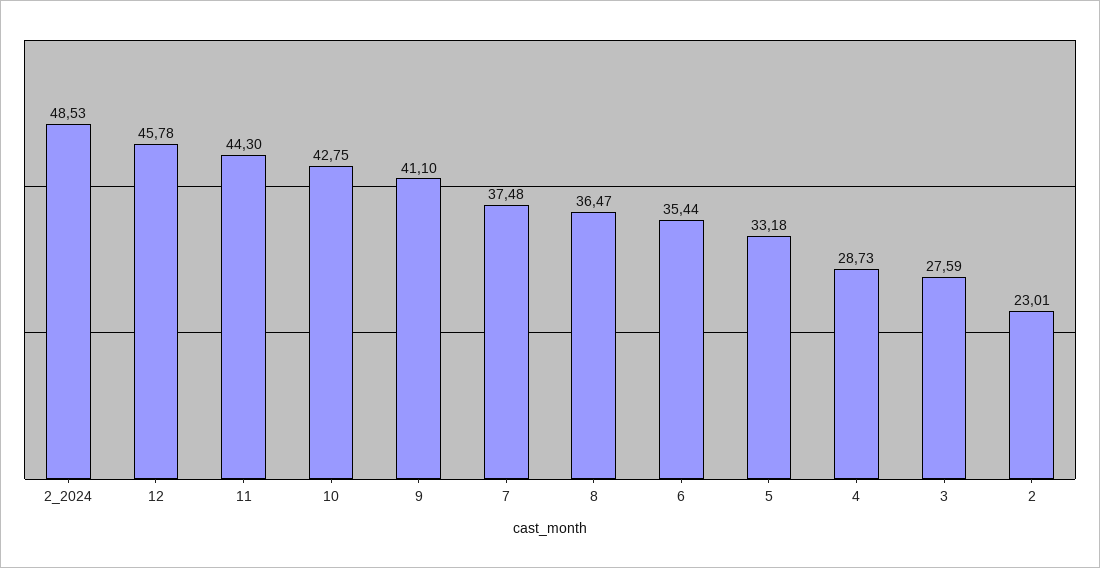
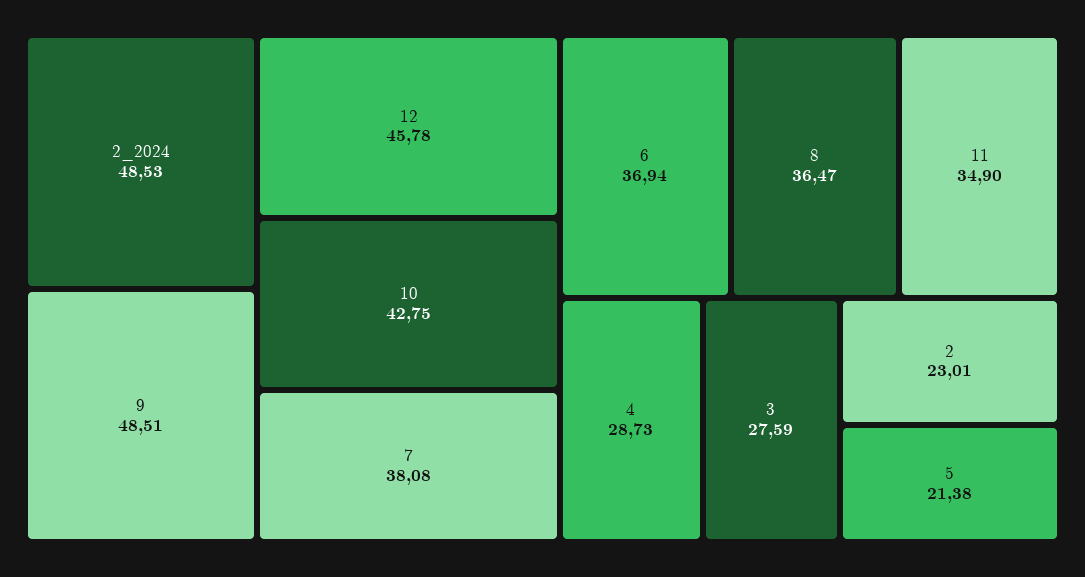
  {
    "2_2024": 48.53,
    "12": 45.78,
-   "11": 44.3,
+   "11": 34.9,
    "10": 42.75,
-   "9": 41.1,
+   "9": 48.51,
-   "7": 37.48,
+   "7": 38.08,
    "8": 36.47,
-   "6": 35.44,
+   "6": 36.94,
-   "5": 33.18,
+   "5": 21.38,
    "4": 28.73,
    "3": 27.59,
    "2": 23.01
  }

